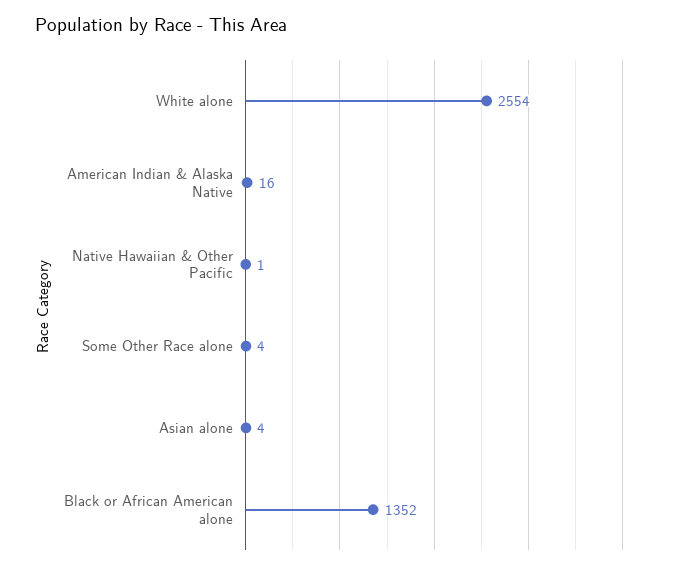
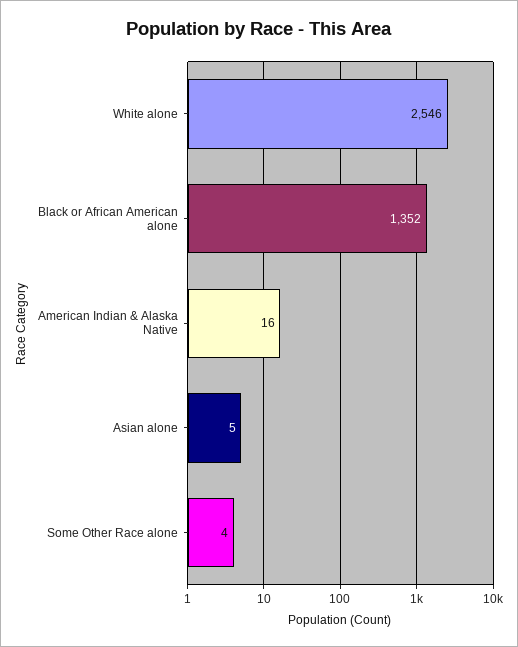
  {
-   "White alone": 2554,
+   "White alone": 2546,
    "American Indian & Alaska Native": 16,
-   "Native Hawaiian & Other Pacific": 1,
    "Some Other Race alone": 4,
-   "Asian alone": 4,
+   "Asian alone": 5,
    "Black or African American alone": 1352
  }

